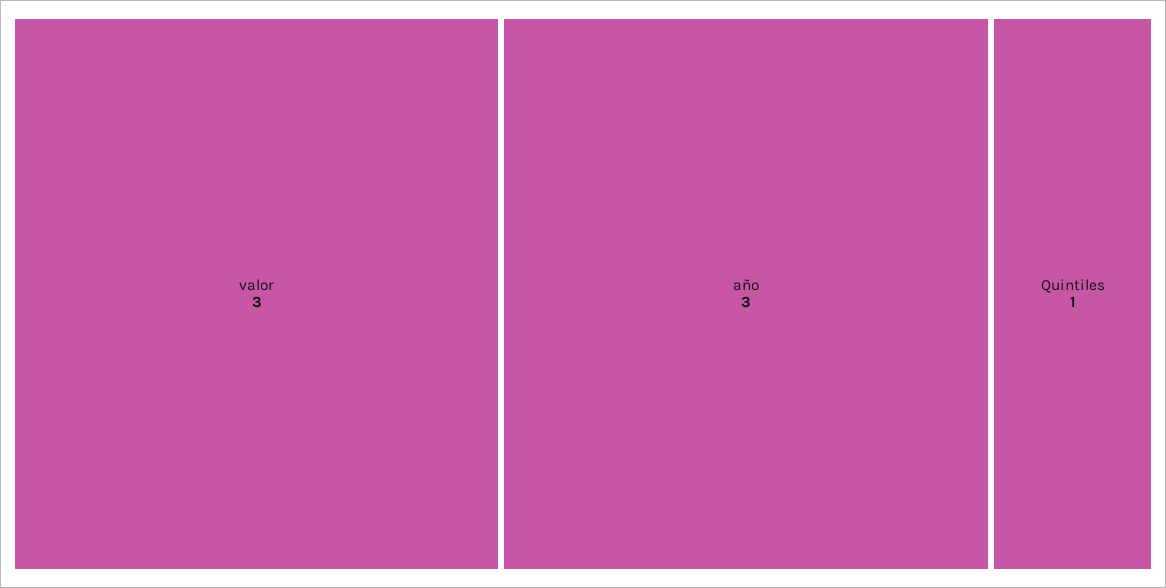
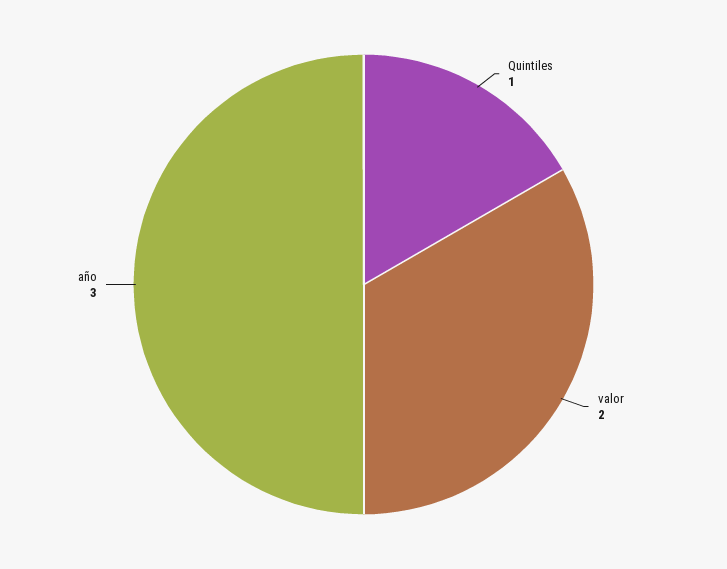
  {
-   "valor": 3,
+   "valor": 2,
    "año": 3,
    "Quintiles": 1
  }

